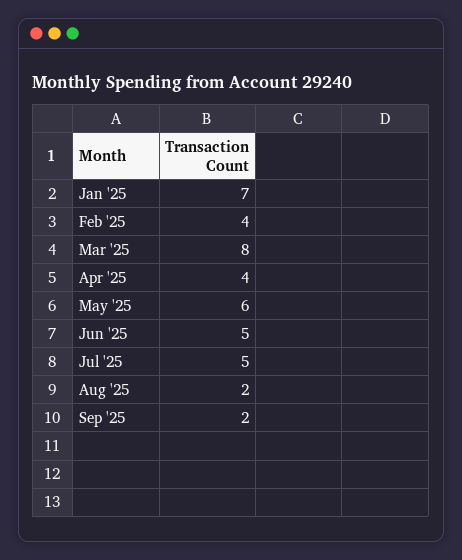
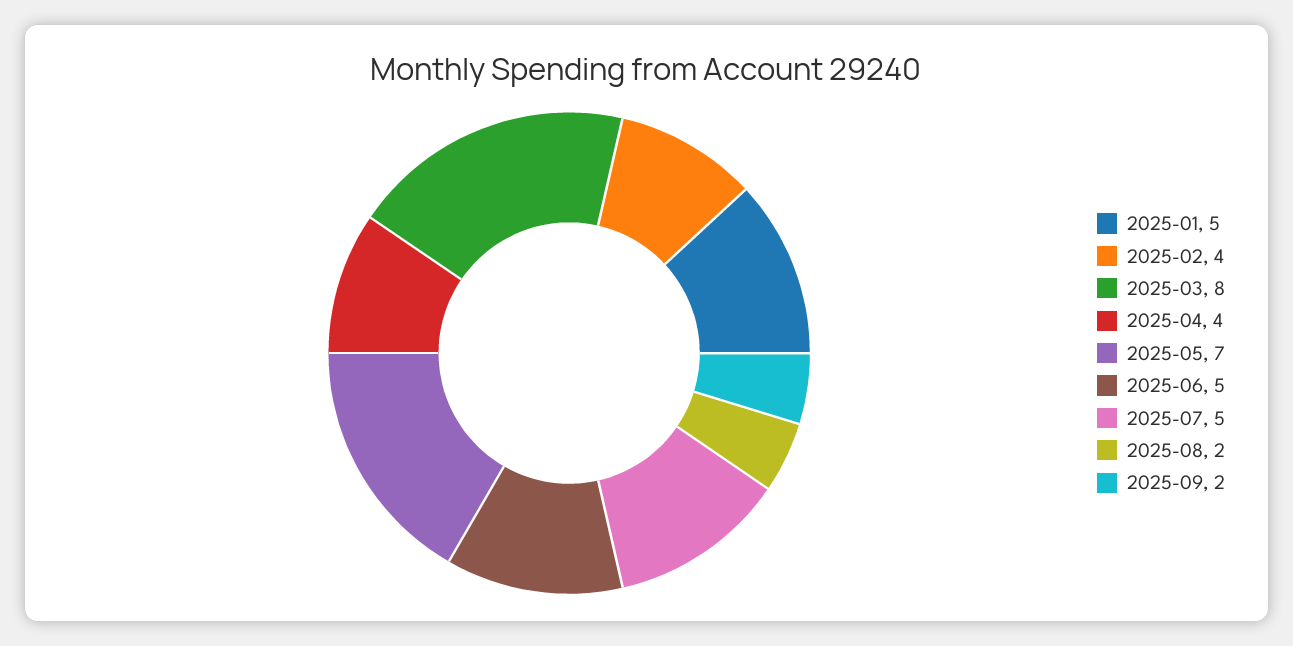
  {
-   "Jan '25": 7,
+   "Jan '25": 5,
    "Feb '25": 4,
    "Mar '25": 8,
    "Apr '25": 4,
-   "May '25": 6,
+   "May '25": 7,
    "Jun '25": 5,
    "Jul '25": 5,
    "Aug '25": 2,
    "Sep '25": 2
  }

